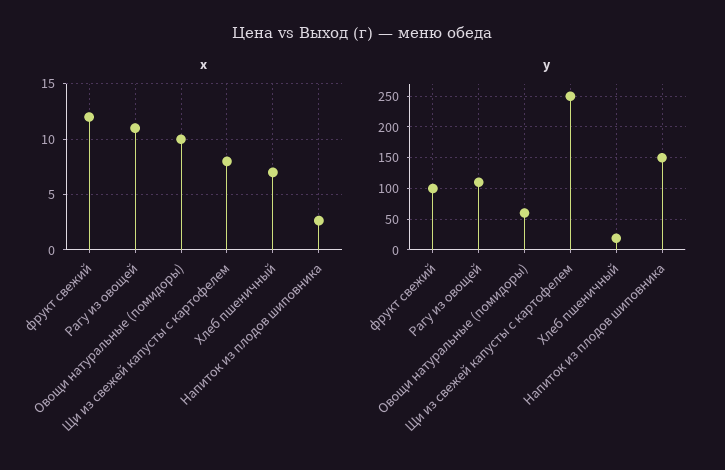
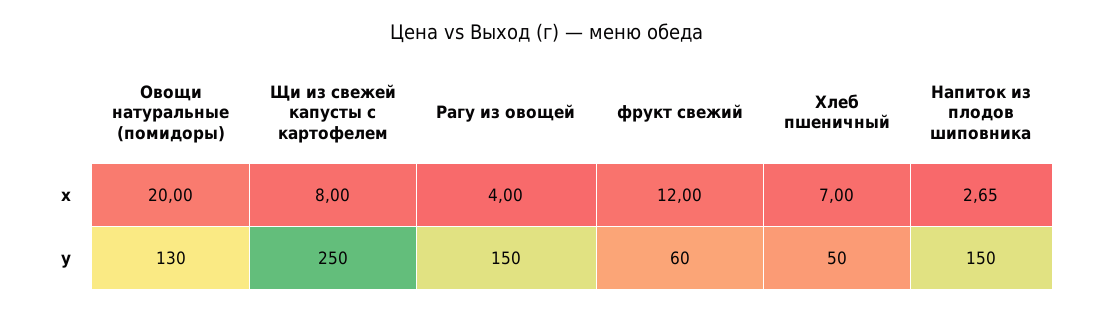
  {
    "x": {
      "фрукт свежий": 12,
-     "Рагу из овощей": 11,
+     "Рагу из овощей": 4,
-     "Овощи натуральные (помидоры)": 10,
+     "Овощи натуральные (помидоры)": 20,
      "Щи из свежей капусты с картофелем": 8,
      "Хлеб пшеничный": 7,
      "Напиток из плодов шиповника": 2.65
    },
    "y": {
-     "фрукт свежий": 100,
+     "фрукт свежий": 60,
-     "Рагу из овощей": 110,
+     "Рагу из овощей": 150,
-     "Овощи натуральные (помидоры)": 60,
+     "Овощи натуральные (помидоры)": 130,
      "Щи из свежей капусты с картофелем": 250,
-     "Хлеб пшеничный": 20,
+     "Хлеб пшеничный": 50,
      "Напиток из плодов шиповника": 150
    }
  }

